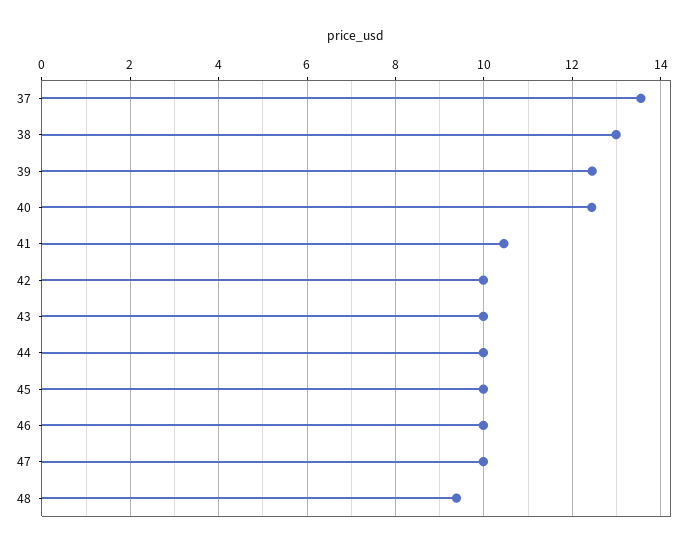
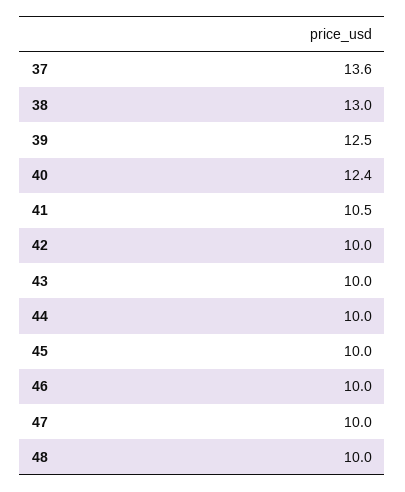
  {
    "37": 13.6,
    "38": 13,
    "39": 12.5,
    "40": 12.4,
    "41": 10.5,
    "42": 10,
    "43": 10,
    "44": 10,
    "45": 10,
    "46": 10,
    "47": 10,
-   "48": 9.4
+   "48": 10
  }

